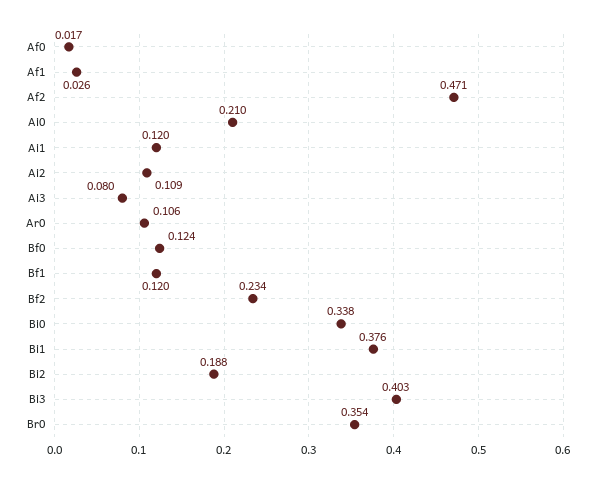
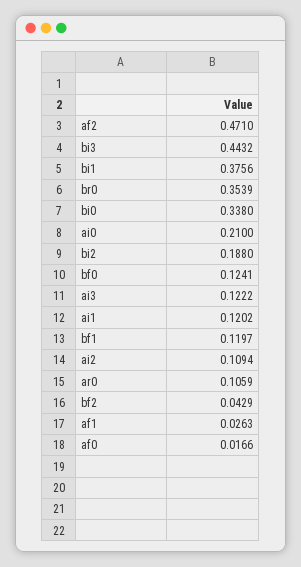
  {
    "Af0": 0.0166,
    "Af1": 0.0263,
    "Af2": 0.471,
    "Ai0": 0.21,
    "Ai1": 0.1202,
    "Ai2": 0.1094,
-   "Ai3": 0.08,
+   "Ai3": 0.1222,
    "Ar0": 0.1059,
    "Bf0": 0.1241,
    "Bf1": 0.1197,
-   "Bf2": 0.234,
+   "Bf2": 0.0429,
    "Bi0": 0.338,
    "Bi1": 0.3756,
    "Bi2": 0.188,
-   "Bi3": 0.403,
+   "Bi3": 0.4432,
    "Br0": 0.3539
  }

